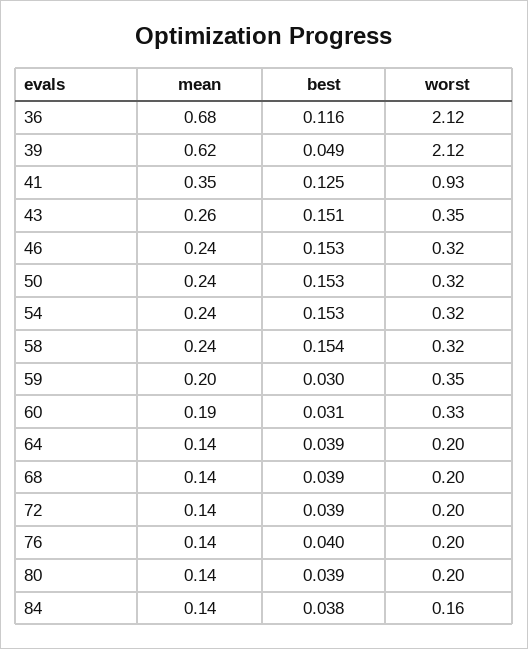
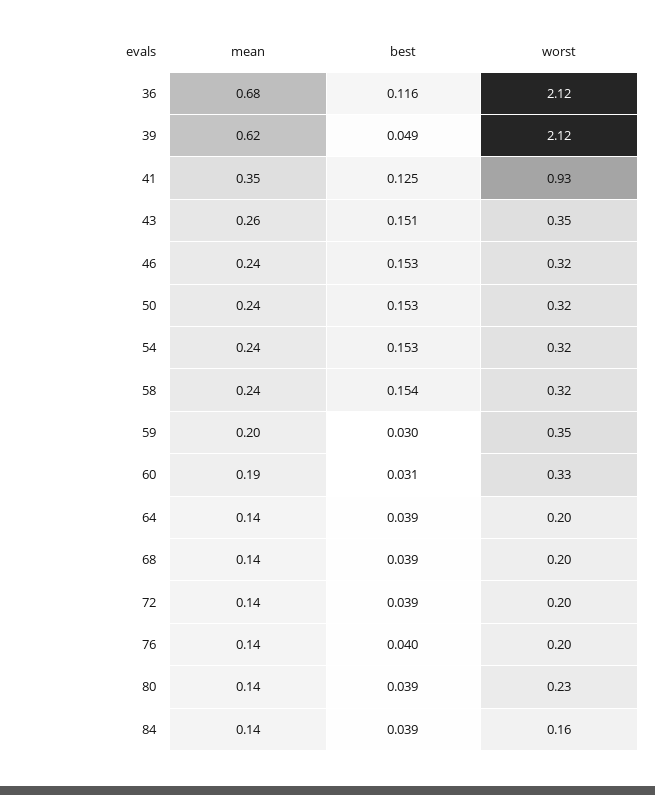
  {
    "mean": {
      "36": 0.68,
      "39": 0.62,
      "41": 0.35,
      "43": 0.26,
      "46": 0.24,
      "50": 0.24,
      "54": 0.24,
      "58": 0.24,
      "59": 0.2,
      "60": 0.19,
      "64": 0.14,
      "68": 0.14,
      "72": 0.14,
      "76": 0.14,
      "80": 0.14,
      "84": 0.14
    },
    "best": {
      "36": 0.116,
      "39": 0.049,
      "41": 0.125,
      "43": 0.151,
      "46": 0.153,
      "50": 0.153,
      "54": 0.153,
      "58": 0.154,
      "59": 0.03,
      "60": 0.031,
      "64": 0.039,
      "68": 0.039,
      "72": 0.039,
      "76": 0.04,
      "80": 0.039,
-     "84": 0.038
+     "84": 0.039
    },
    "worst": {
      "36": 2.12,
      "39": 2.12,
      "41": 0.93,
      "43": 0.35,
      "46": 0.32,
      "50": 0.32,
      "54": 0.32,
      "58": 0.32,
      "59": 0.35,
      "60": 0.33,
      "64": 0.2,
      "68": 0.2,
      "72": 0.2,
      "76": 0.2,
-     "80": 0.2,
+     "80": 0.23,
      "84": 0.16
    }
  }

